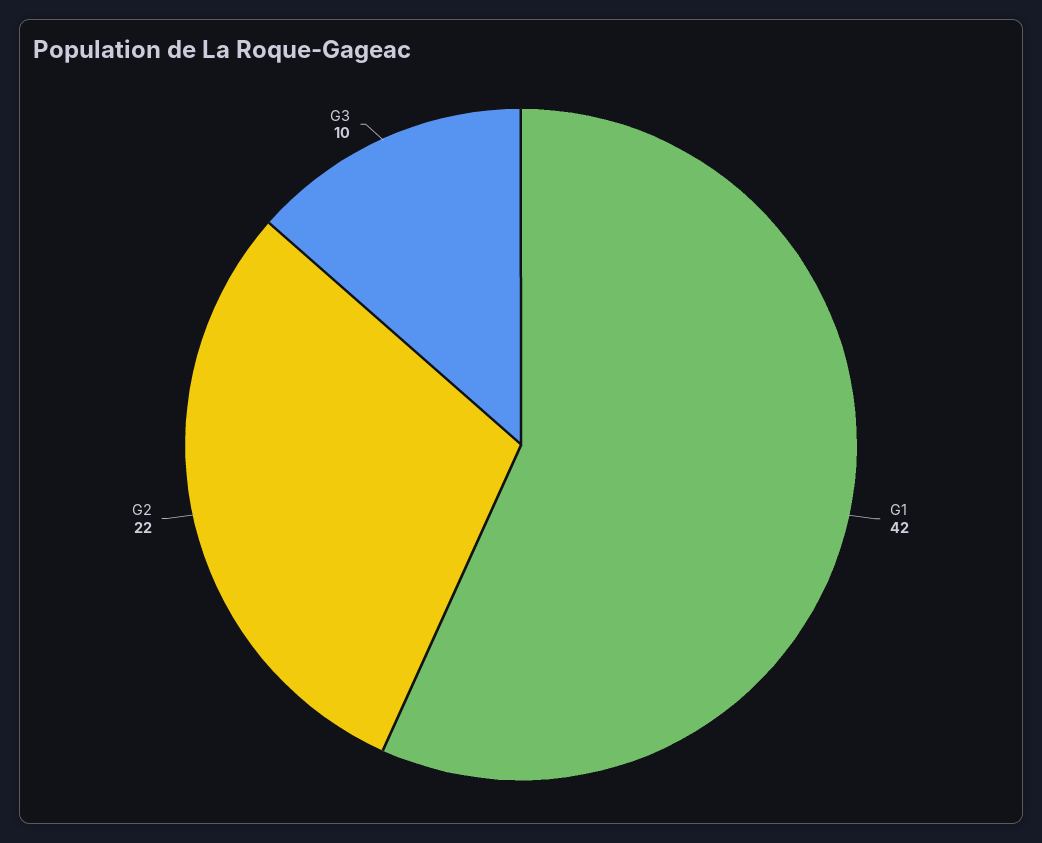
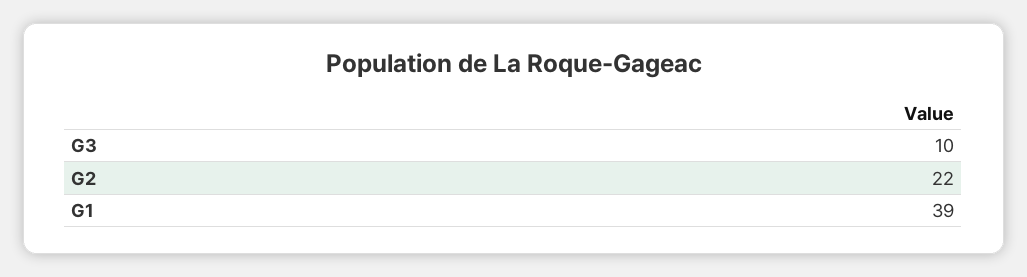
  {
-   "G1": 42,
+   "G1": 39,
    "G2": 22,
    "G3": 10
  }

